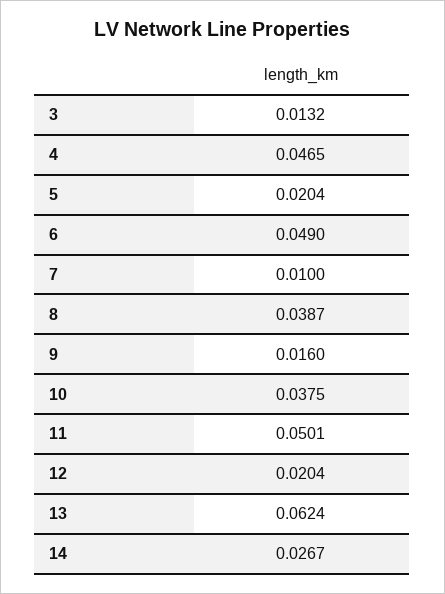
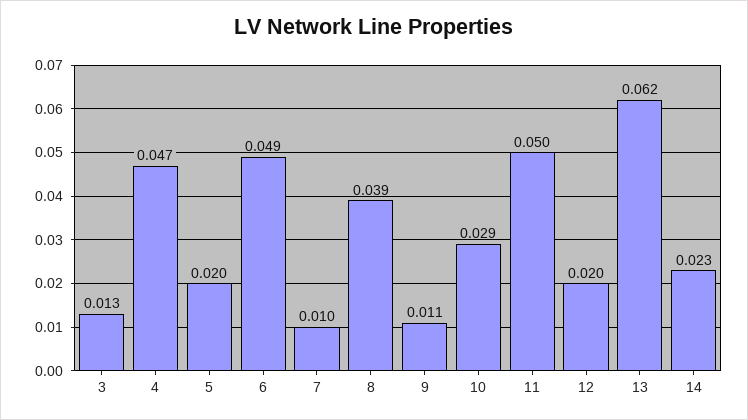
  {
    "3": 0.0132,
    "4": 0.0465,
    "5": 0.0204,
    "6": 0.049,
    "7": 0.01,
    "8": 0.0387,
-   "9": 0.016,
+   "9": 0.011,
-   "10": 0.0375,
+   "10": 0.029,
    "11": 0.0501,
    "12": 0.0204,
    "13": 0.0624,
-   "14": 0.0267
+   "14": 0.023
  }

